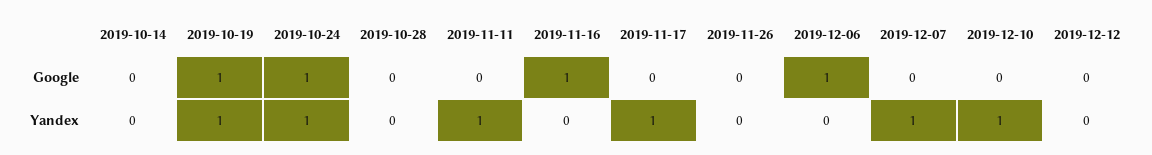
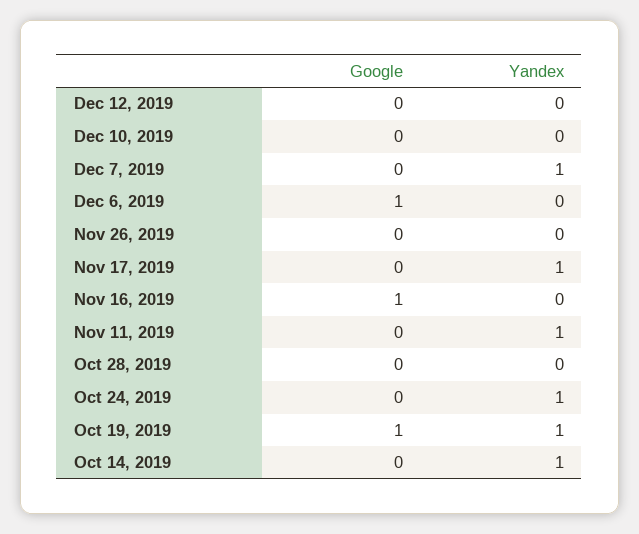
  {
    "2019-10-14": {
      "Google": 0,
-     "Yandex": 0
+     "Yandex": 1
    },
    "2019-10-19": {
      "Google": 1,
      "Yandex": 1
    },
    "2019-10-24": {
-     "Google": 1,
+     "Google": 0,
      "Yandex": 1
    },
    "2019-10-28": {
      "Google": 0,
      "Yandex": 0
    },
    "2019-11-11": {
      "Google": 0,
      "Yandex": 1
    },
    "2019-11-16": {
      "Google": 1,
      "Yandex": 0
    },
    "2019-11-17": {
      "Google": 0,
      "Yandex": 1
    },
    "2019-11-26": {
      "Google": 0,
      "Yandex": 0
    },
    "2019-12-06": {
      "Google": 1,
      "Yandex": 0
    },
    "2019-12-07": {
      "Google": 0,
      "Yandex": 1
    },
    "2019-12-10": {
      "Google": 0,
-     "Yandex": 1
+     "Yandex": 0
    },
    "2019-12-12": {
      "Google": 0,
      "Yandex": 0
    }
  }

